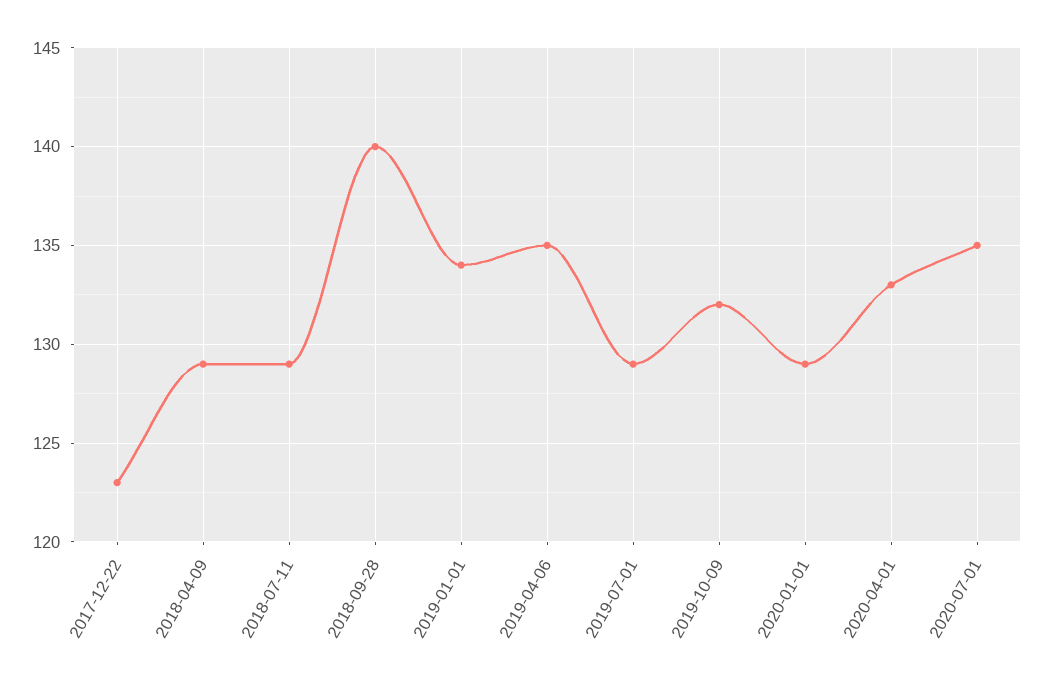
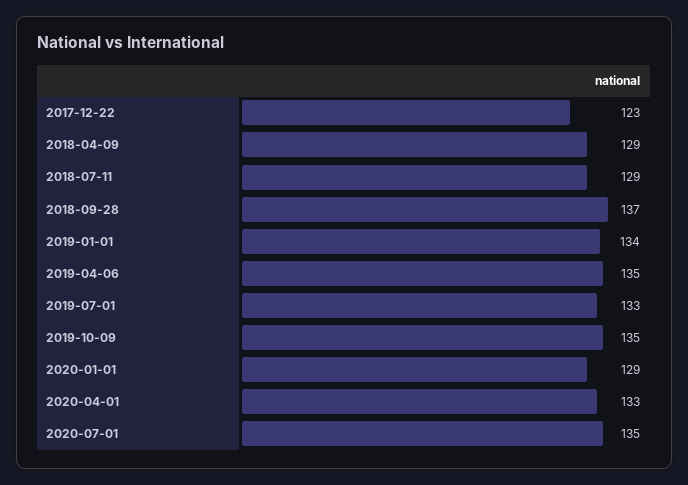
  {
    "2017-12-22": 123,
    "2018-04-09": 129,
    "2018-07-11": 129,
-   "2018-09-28": 140,
+   "2018-09-28": 137,
    "2019-01-01": 134,
    "2019-04-06": 135,
-   "2019-07-01": 129,
+   "2019-07-01": 133,
-   "2019-10-09": 132,
+   "2019-10-09": 135,
    "2020-01-01": 129,
    "2020-04-01": 133,
    "2020-07-01": 135
  }

